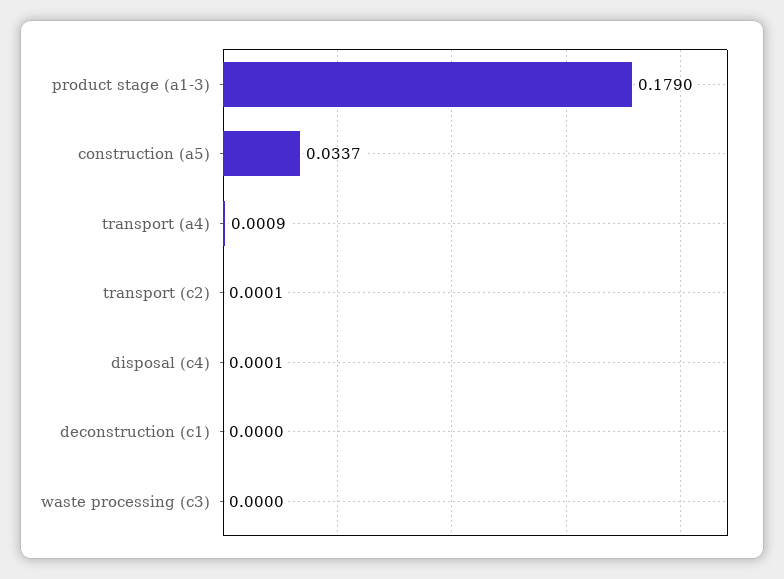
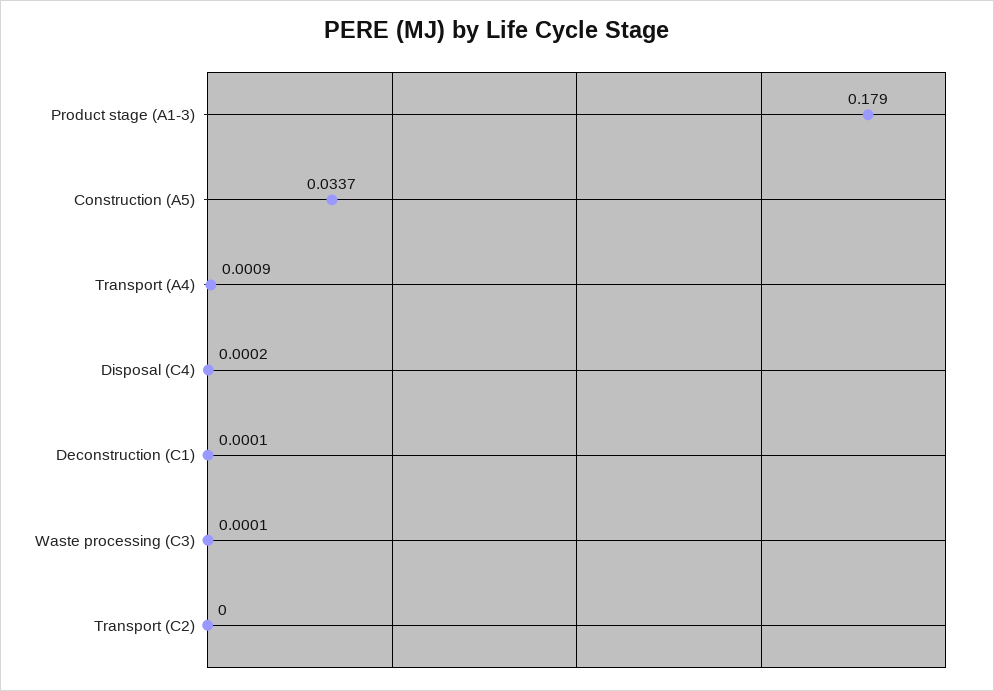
  {
    "product stage (a1-3)": 0.179,
    "construction (a5)": 0.0337,
    "transport (a4)": 0.0009,
-   "transport (c2)": 0.0001,
+   "transport (c2)": 0,
-   "disposal (c4)": 0.0001,
+   "disposal (c4)": 0.0002,
-   "deconstruction (c1)": 0,
+   "deconstruction (c1)": 0.0001,
-   "waste processing (c3)": 0
+   "waste processing (c3)": 0.0001
  }

